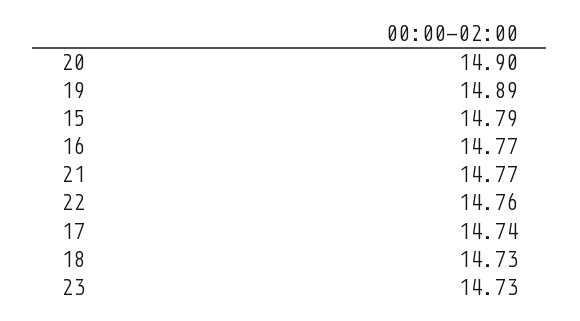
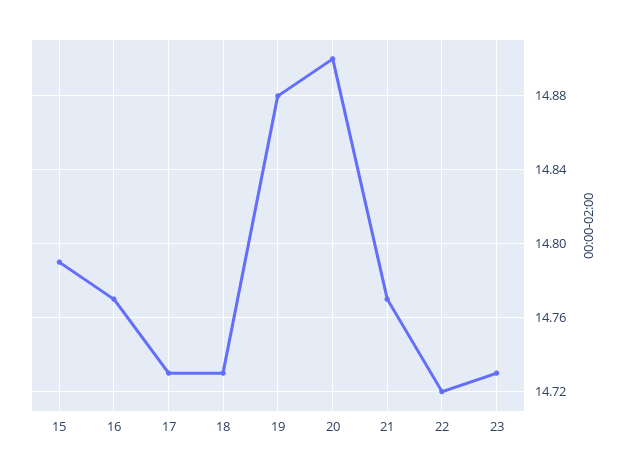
  {
    "20": 14.9,
-   "19": 14.89,
+   "19": 14.88,
    "15": 14.79,
    "16": 14.77,
    "21": 14.77,
-   "22": 14.76,
+   "22": 14.72,
-   "17": 14.74,
+   "17": 14.73,
    "18": 14.73,
    "23": 14.73
  }

